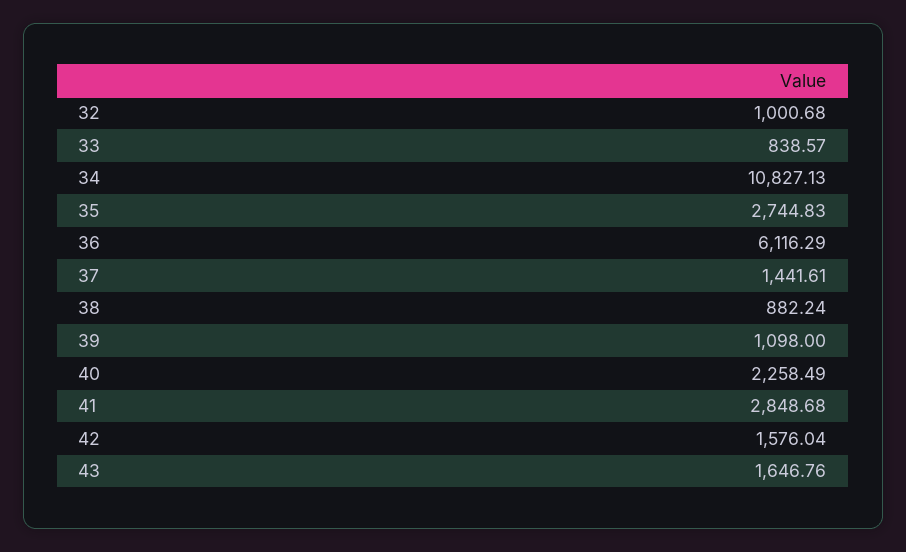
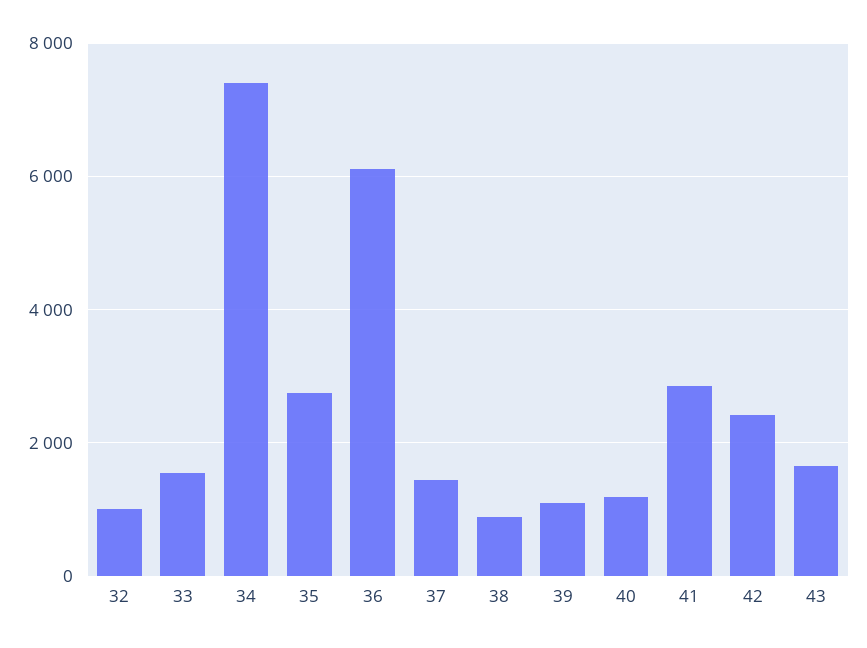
  {
    "32": 1000.68,
-   "33": 838.57,
+   "33": 1600,
-   "34": 10827.13,
+   "34": 7400,
    "35": 2744.83,
    "36": 6116.29,
    "37": 1441.61,
    "38": 882.24,
    "39": 1098,
-   "40": 2258.49,
+   "40": 1200,
    "41": 2848.68,
-   "42": 1576.04,
+   "42": 2400,
    "43": 1646.76
  }

